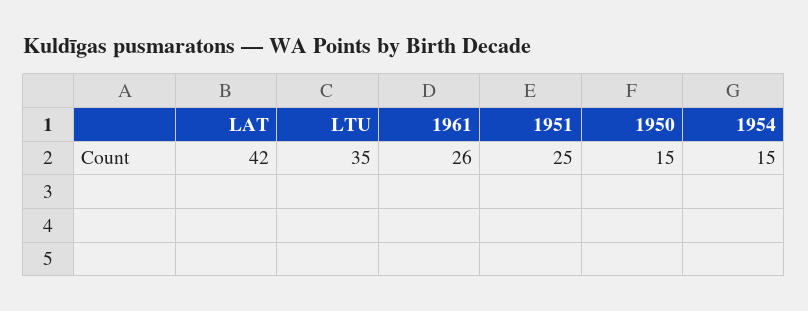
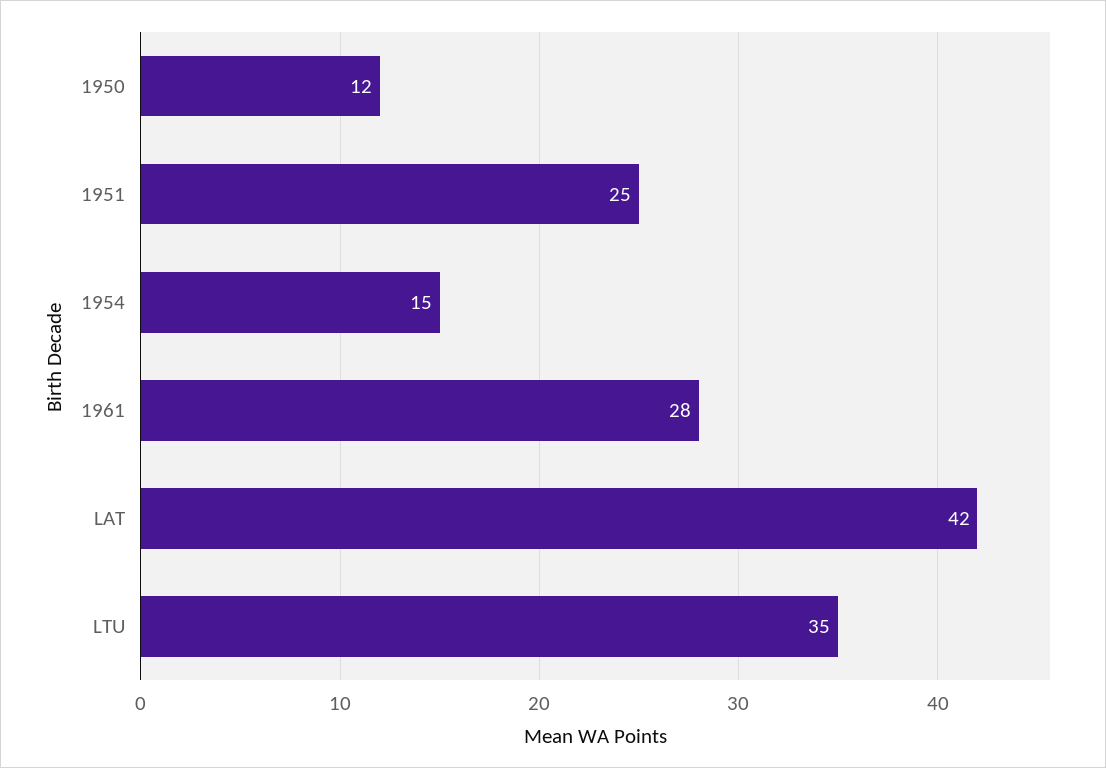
  {
    "LAT": 42,
    "LTU": 35,
-   "1961": 26,
+   "1961": 28,
    "1951": 25,
-   "1950": 15,
+   "1950": 12,
    "1954": 15
  }

